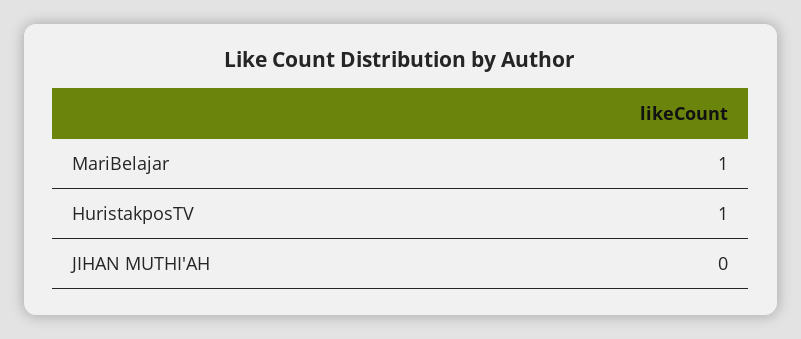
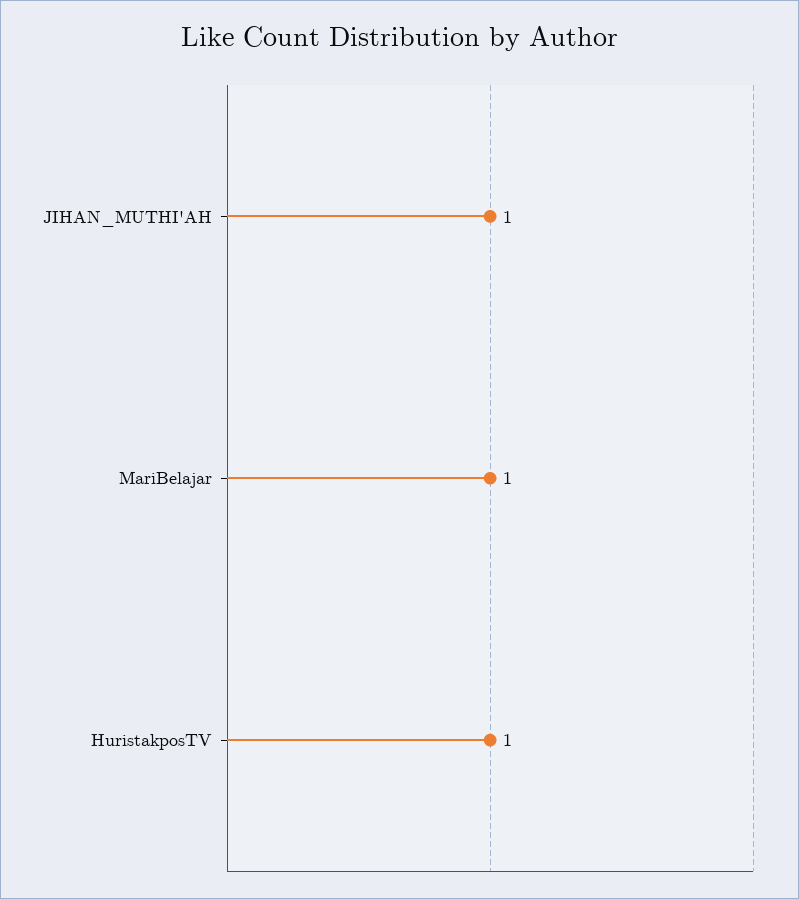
  {
    "MariBelajar": 1,
    "HuristakposTV": 1,
-   "JIHAN MUTHI'AH": 0
+   "JIHAN MUTHI'AH": 1
  }

